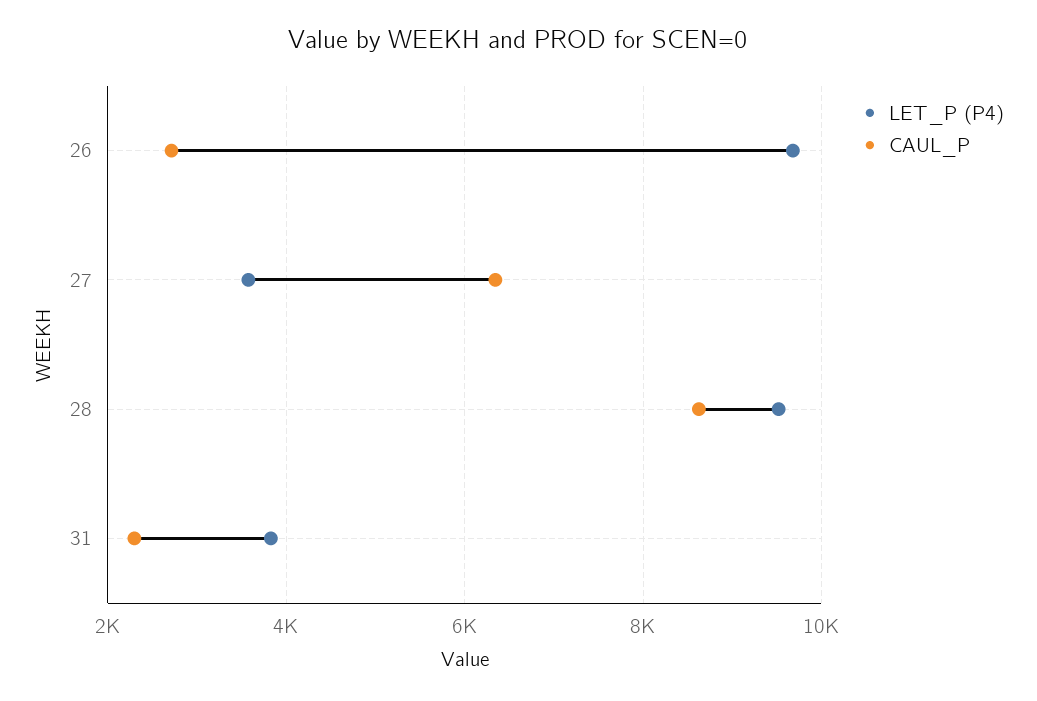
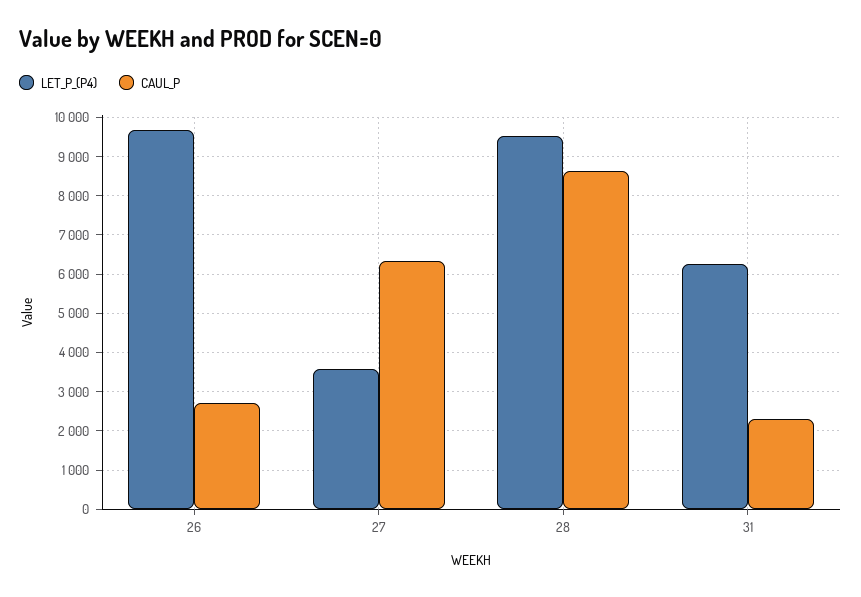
  {
    "LET_P (P4)": {
      "26": 9600,
      "27": 3600,
      "28": 9600,
-     "31": 3800
+     "31": 6200
    },
    "CAUL_P": {
      "26": 2800,
      "27": 6400,
      "28": 8600,
      "31": 2200
    }
  }

